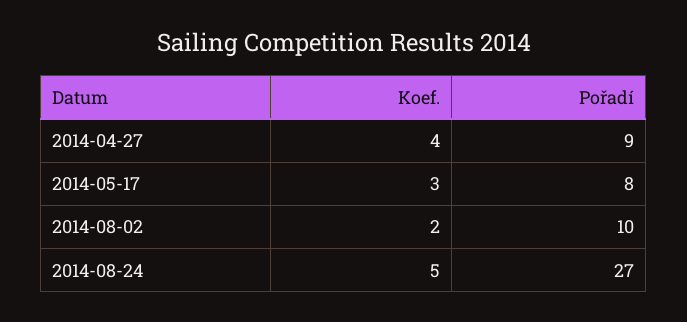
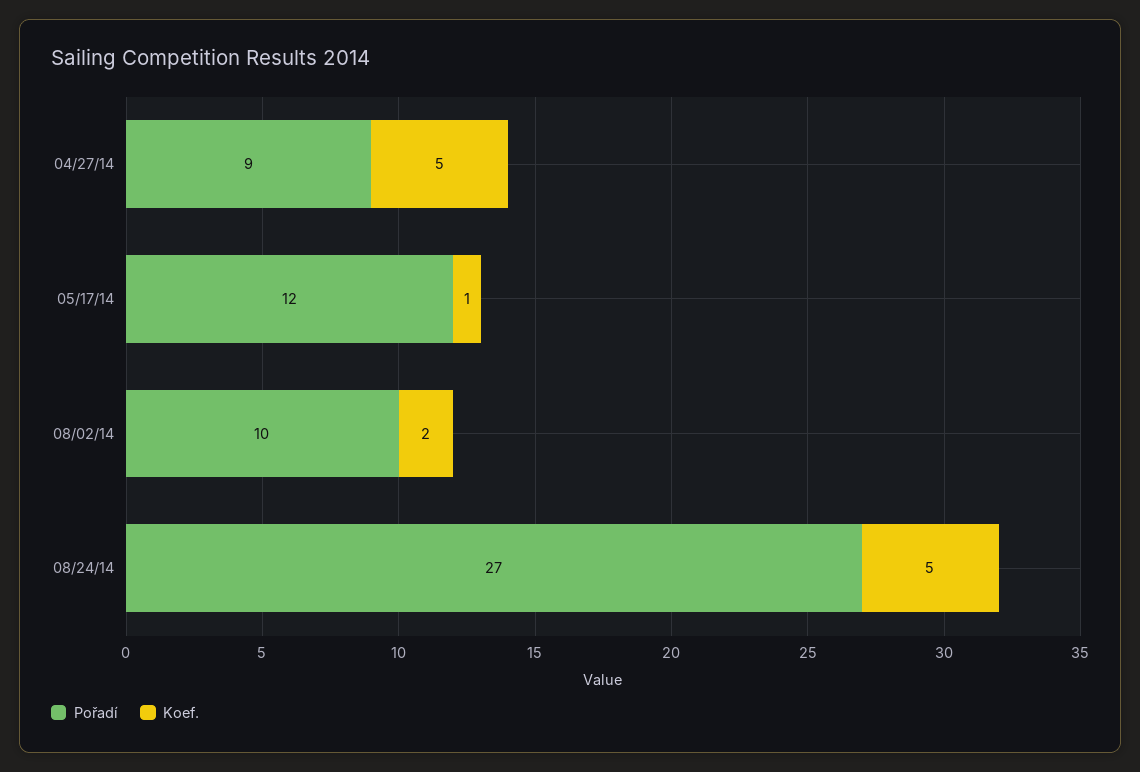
  {
    "Koef.": {
-     "2014-04-27": 4,
+     "2014-04-27": 5,
-     "2014-05-17": 3,
+     "2014-05-17": 1,
      "2014-08-02": 2,
      "2014-08-24": 5
    },
    "Pořadí": {
      "2014-04-27": 9,
-     "2014-05-17": 8,
+     "2014-05-17": 12,
      "2014-08-02": 10,
      "2014-08-24": 27
    }
  }

